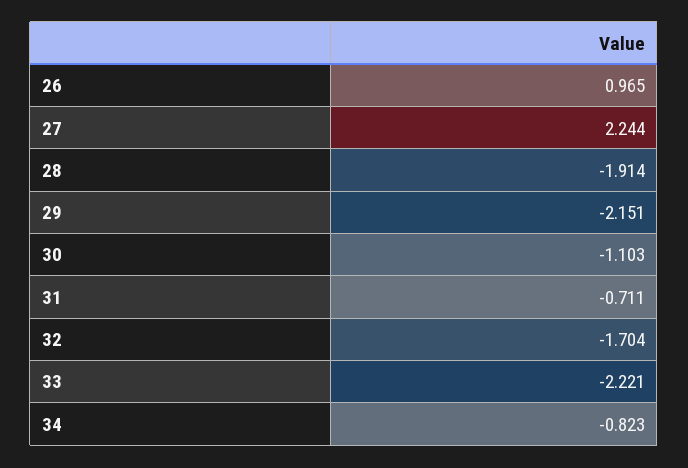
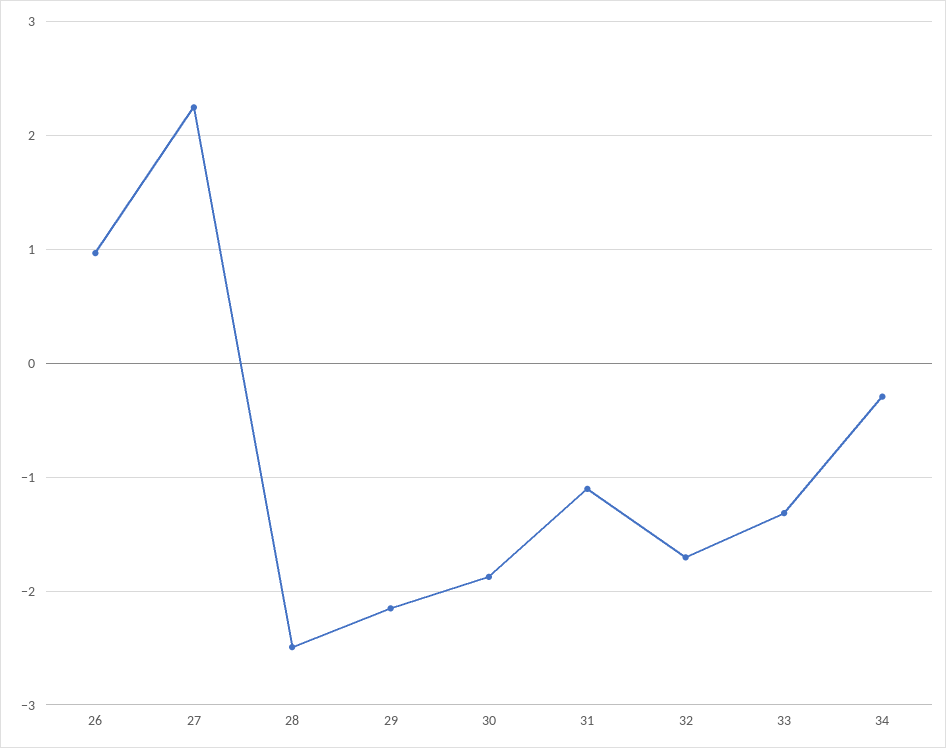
  {
    "26": 0.965,
    "27": 2.244,
-   "28": -1.914,
+   "28": -2.5,
    "29": -2.151,
-   "30": -1.103,
+   "30": -1.9,
-   "31": -0.711,
+   "31": -1.1,
    "32": -1.704,
-   "33": -2.221,
+   "33": -1.3,
-   "34": -0.823
+   "34": -0.3
  }

